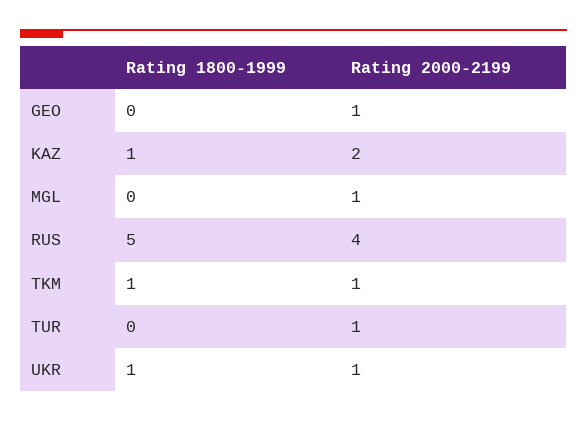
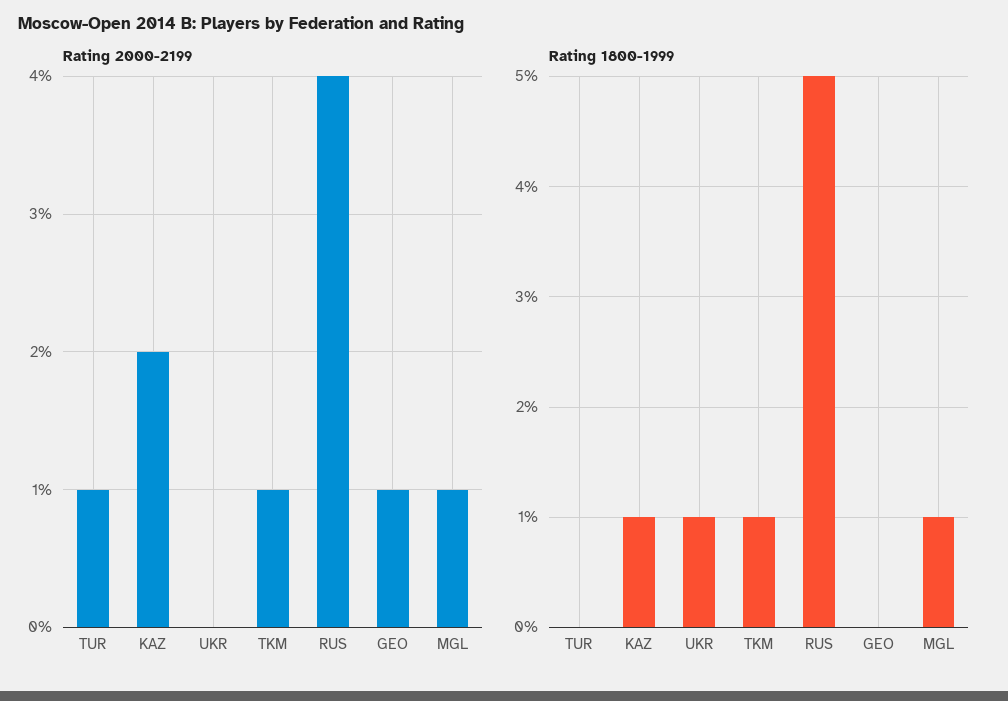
  {
    "Rating 1800-1999": {
      "GEO": 0,
      "KAZ": 1,
-     "MGL": 0,
+     "MGL": 1,
      "RUS": 5,
      "TKM": 1,
      "TUR": 0,
      "UKR": 1
    },
    "Rating 2000-2199": {
      "GEO": 1,
      "KAZ": 2,
      "MGL": 1,
      "RUS": 4,
      "TKM": 1,
      "TUR": 1,
-     "UKR": 1
+     "UKR": 0
    }
  }

